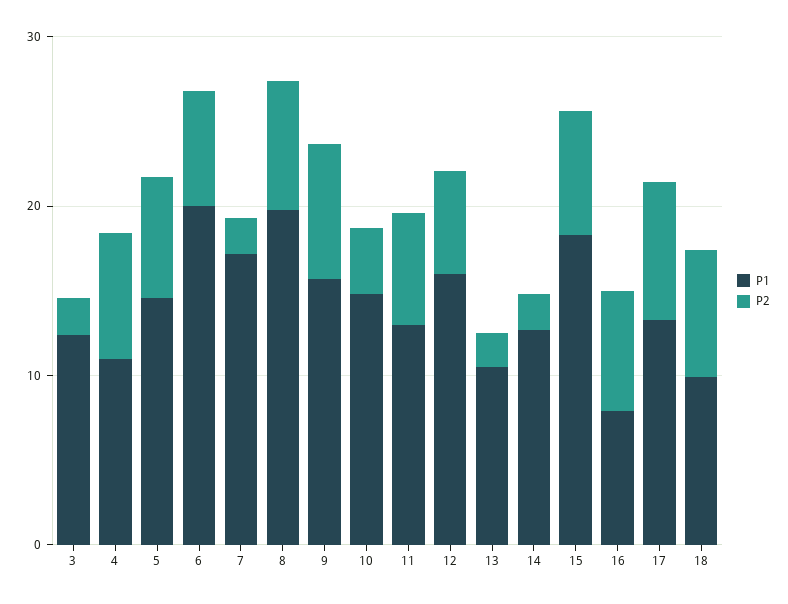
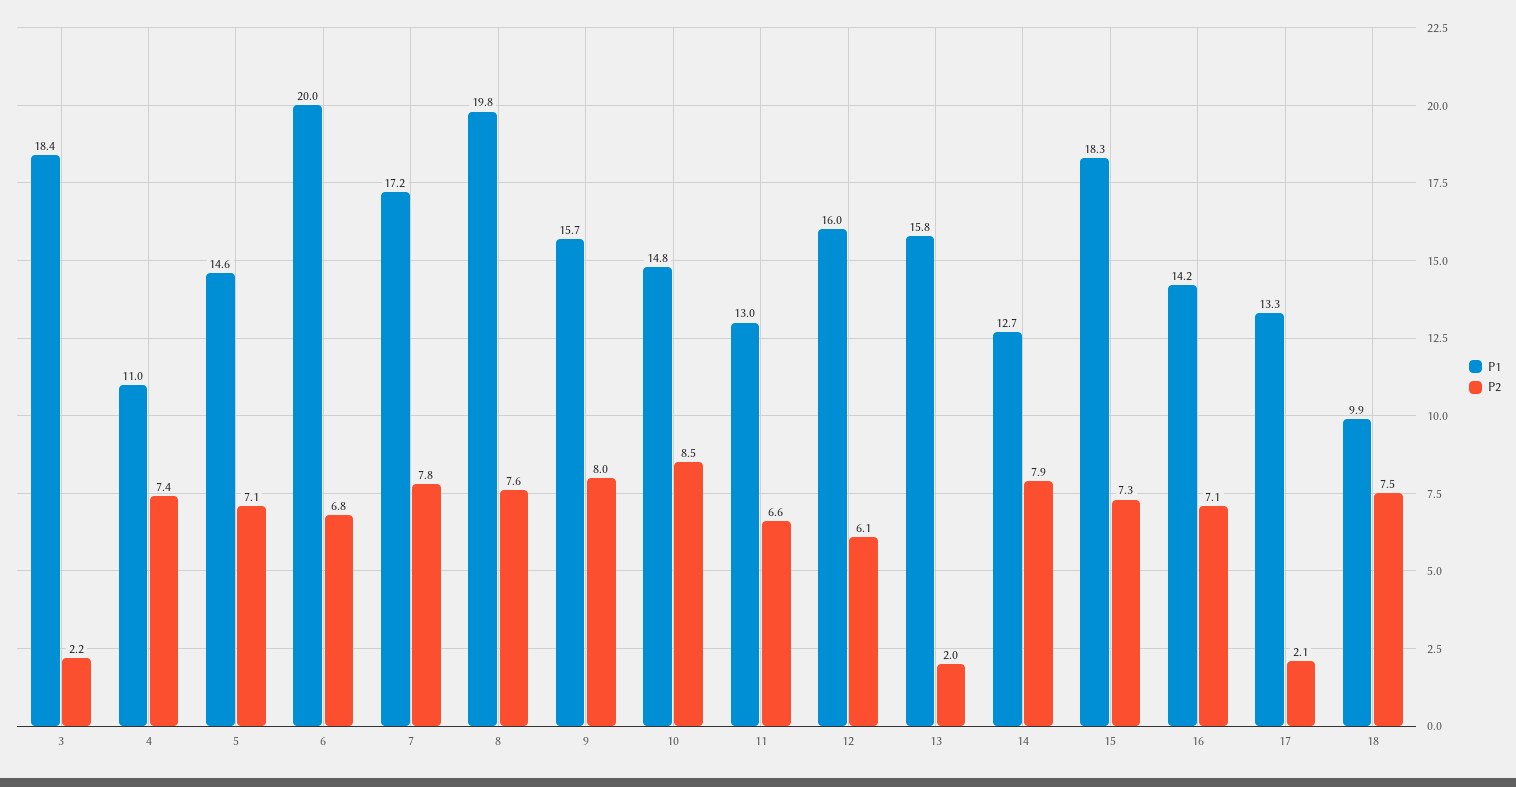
  {
    "P1": {
-     "3": 12,
+     "3": 18.4,
      "4": 11,
      "5": 14.6,
      "6": 20,
      "7": 17.2,
      "8": 19.8,
      "9": 15.7,
      "10": 14.8,
      "11": 13,
      "12": 16,
-     "13": 10,
+     "13": 15.8,
      "14": 12.7,
      "15": 18.3,
-     "16": 8,
+     "16": 14.2,
      "17": 13.3,
      "18": 9.9
    },
    "P2": {
      "3": 2.2,
      "4": 7.4,
      "5": 7.1,
      "6": 6.8,
-     "7": 2,
+     "7": 7.8,
      "8": 7.6,
      "9": 8,
-     "10": 4,
+     "10": 8.5,
      "11": 6.6,
      "12": 6.1,
      "13": 2,
-     "14": 2,
+     "14": 7.9,
      "15": 7.3,
      "16": 7.1,
-     "17": 8,
+     "17": 2.1,
      "18": 7.5
    }
  }

